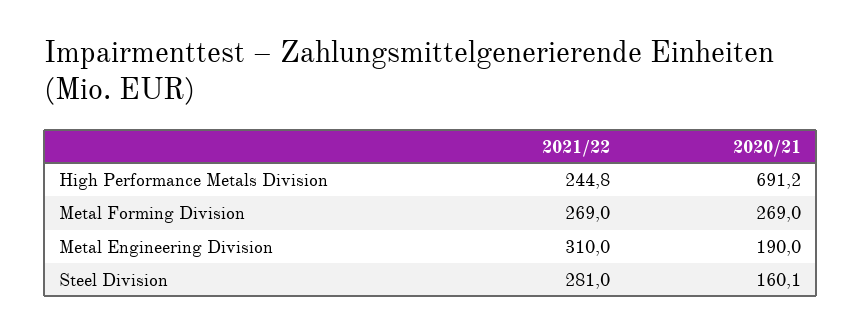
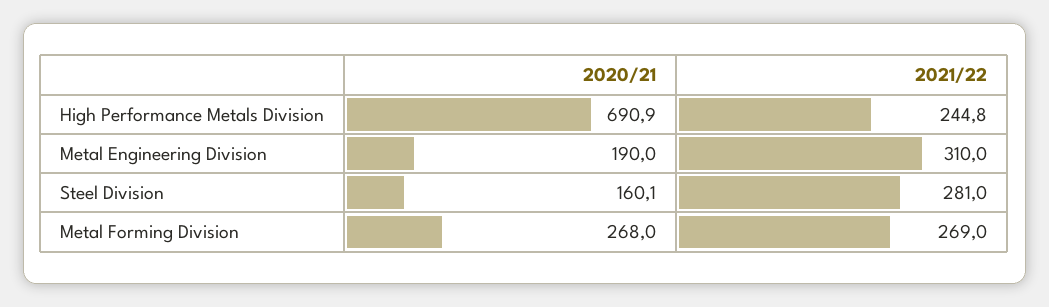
  {
    "2021/22": {
      "High Performance Metals Division": 244.8,
      "Metal Forming Division": 269,
      "Metal Engineering Division": 310,
      "Steel Division": 281
    },
    "2020/21": {
-     "High Performance Metals Division": 691.2,
+     "High Performance Metals Division": 690.9,
-     "Metal Forming Division": 269,
+     "Metal Forming Division": 268,
      "Metal Engineering Division": 190,
      "Steel Division": 160.1
    }
  }

